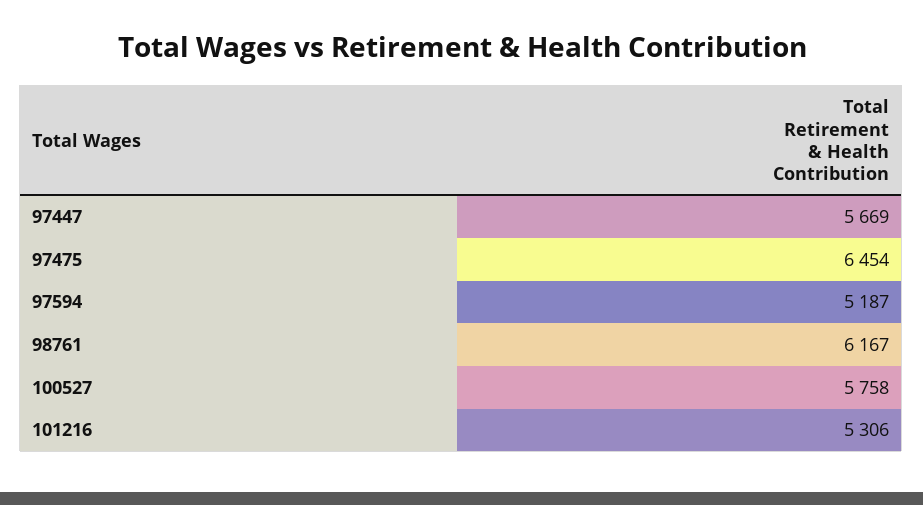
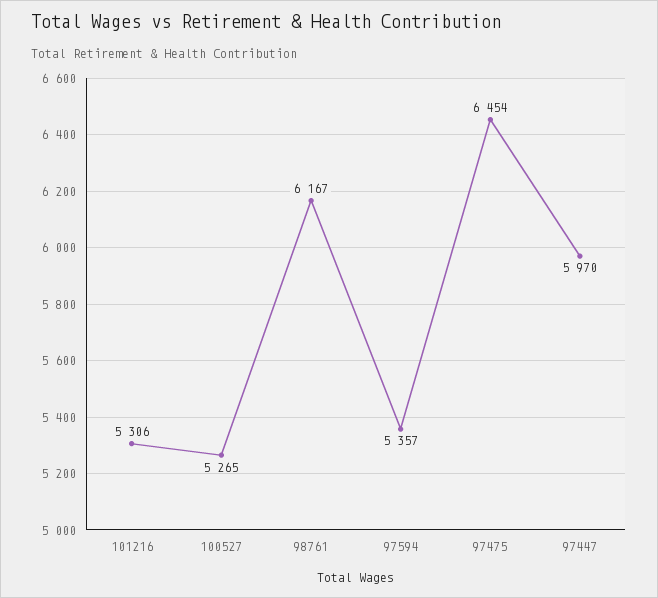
  {
-   "97447": 5669,
+   "97447": 5970,
    "97475": 6454,
-   "97594": 5187,
+   "97594": 5357,
    "98761": 6167,
-   "100527": 5758,
+   "100527": 5265,
    "101216": 5306
  }

